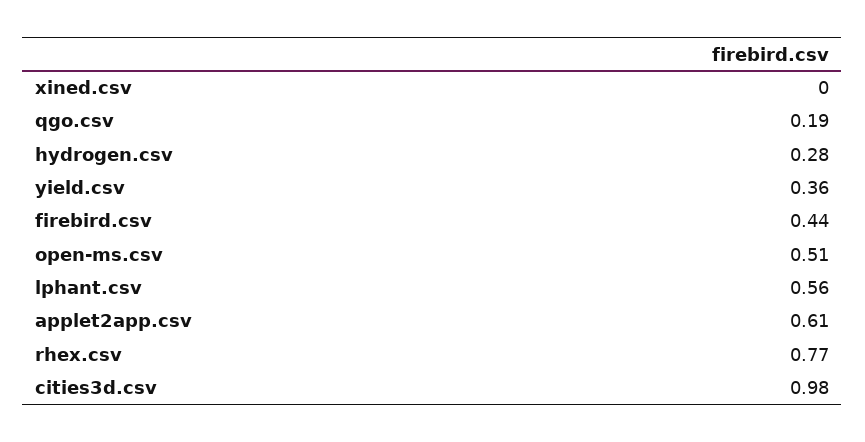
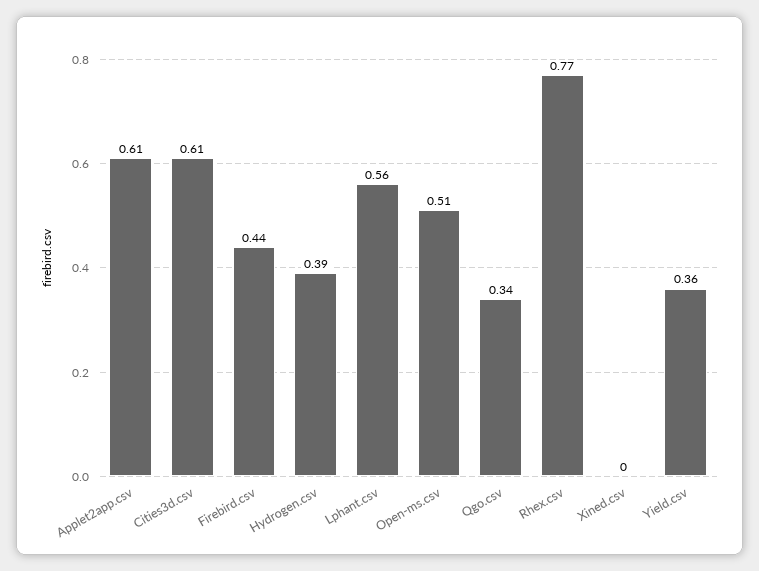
  {
    "xined.csv": 0,
-   "qgo.csv": 0.19,
+   "qgo.csv": 0.34,
-   "hydrogen.csv": 0.28,
+   "hydrogen.csv": 0.39,
    "yield.csv": 0.36,
    "firebird.csv": 0.44,
    "open-ms.csv": 0.51,
    "lphant.csv": 0.56,
    "applet2app.csv": 0.61,
    "rhex.csv": 0.77,
-   "cities3d.csv": 0.98
+   "cities3d.csv": 0.61
  }

